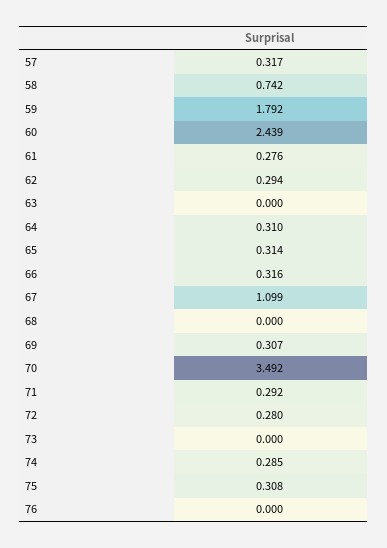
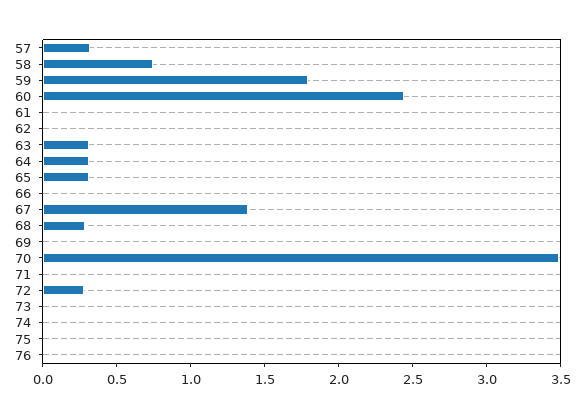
  {
    "57": 0.317,
    "58": 0.742,
    "59": 1.792,
    "60": 2.439,
-   "61": 0.276,
+   "61": 0,
-   "62": 0.294,
+   "62": 0,
-   "63": 0,
+   "63": 0.3,
    "64": 0.31,
    "65": 0.314,
-   "66": 0.316,
+   "66": 0,
-   "67": 1.099,
+   "67": 1.4,
-   "68": 0,
+   "68": 0.3,
-   "69": 0.307,
+   "69": 0,
    "70": 3.492,
-   "71": 0.292,
+   "71": 0,
    "72": 0.28,
    "73": 0,
-   "74": 0.285,
+   "74": 0,
-   "75": 0.308,
+   "75": 0,
    "76": 0
  }

